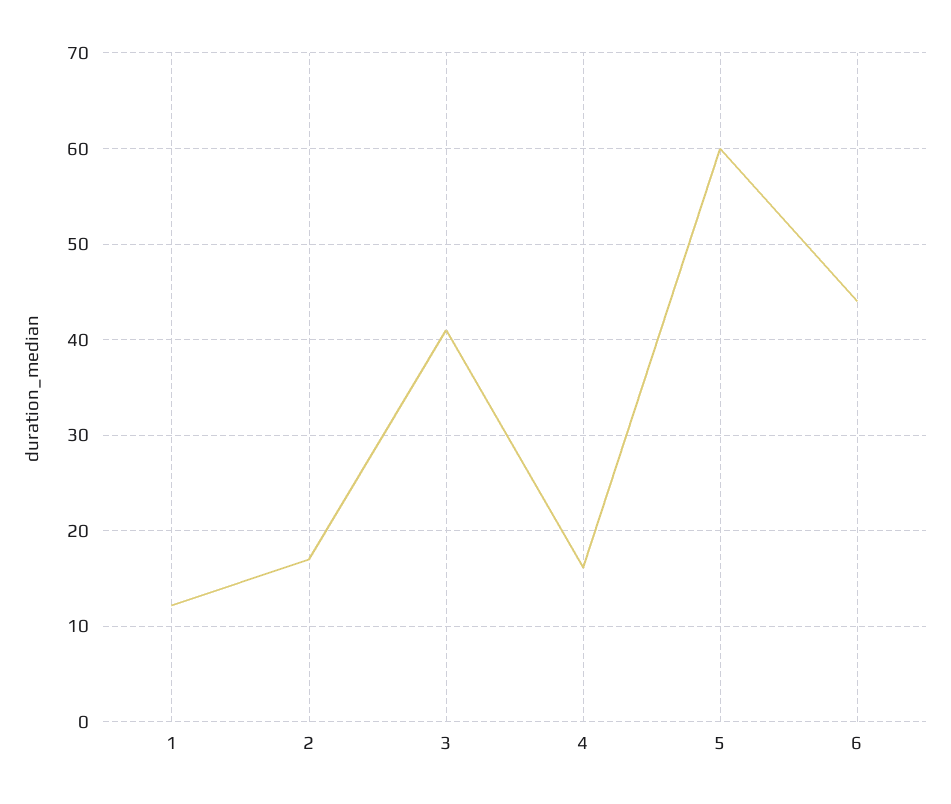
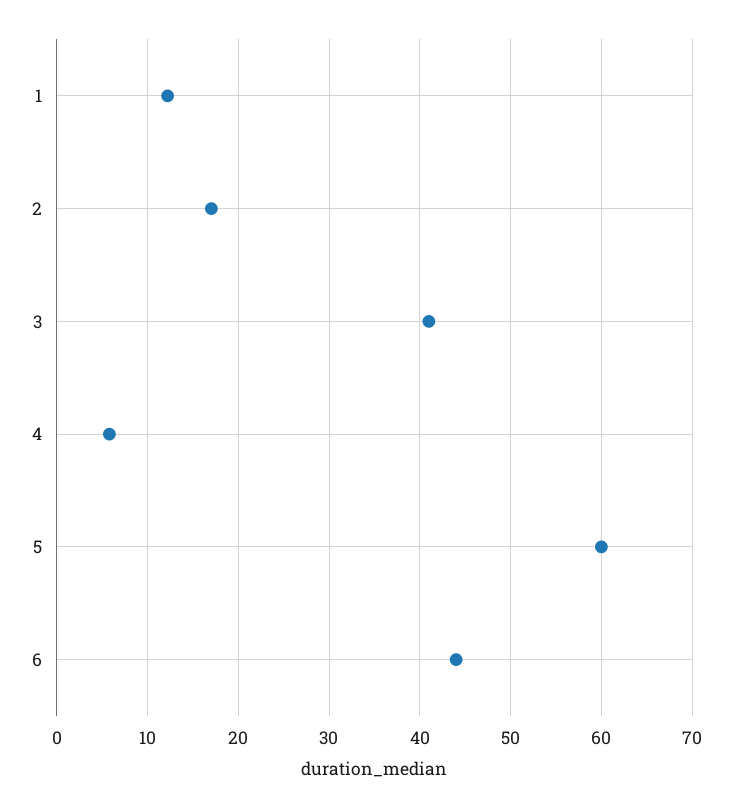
  {
    "1": 12,
    "2": 17,
    "3": 41,
-   "4": 16,
+   "4": 6,
    "5": 60,
    "6": 44
  }

